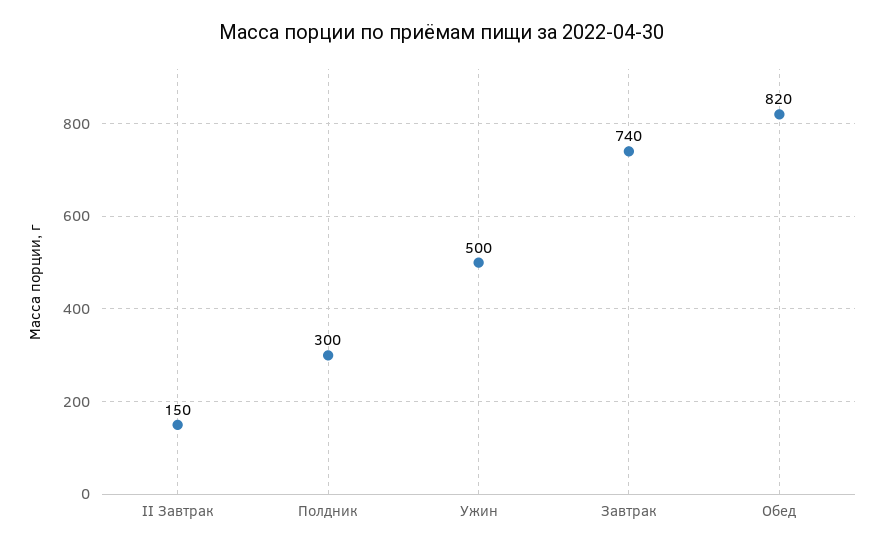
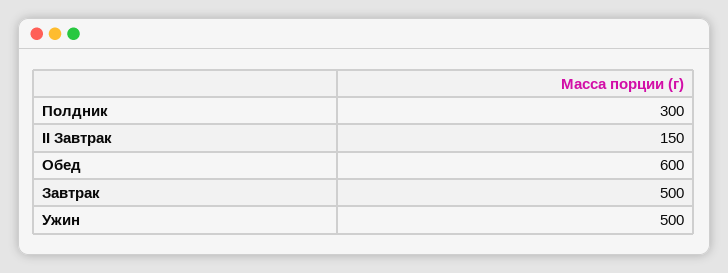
  {
    "II Завтрак": 150,
    "Полдник": 300,
    "Ужин": 500,
-   "Завтрак": 740,
+   "Завтрак": 500,
-   "Обед": 820
+   "Обед": 600
  }

